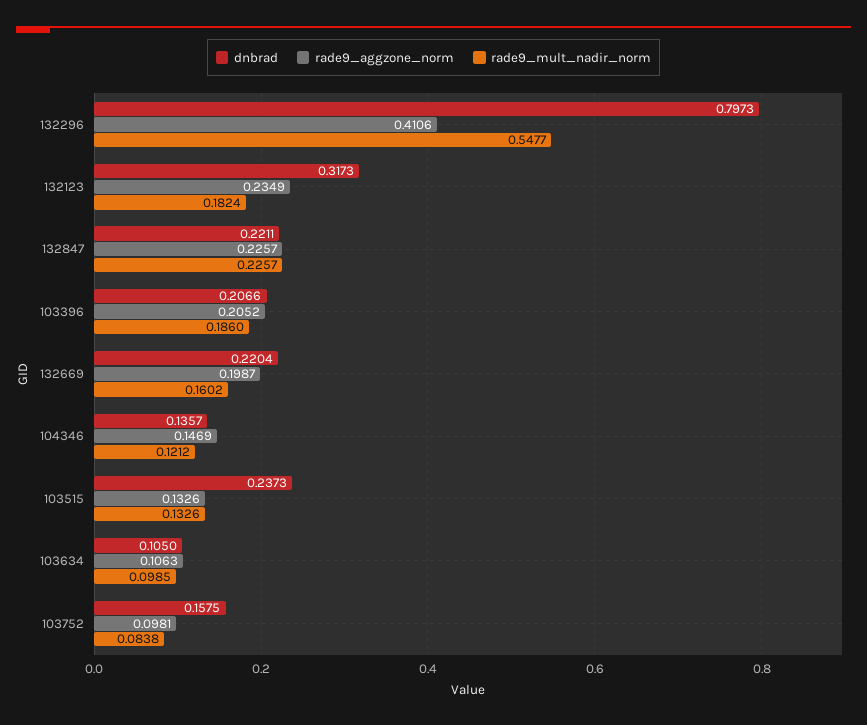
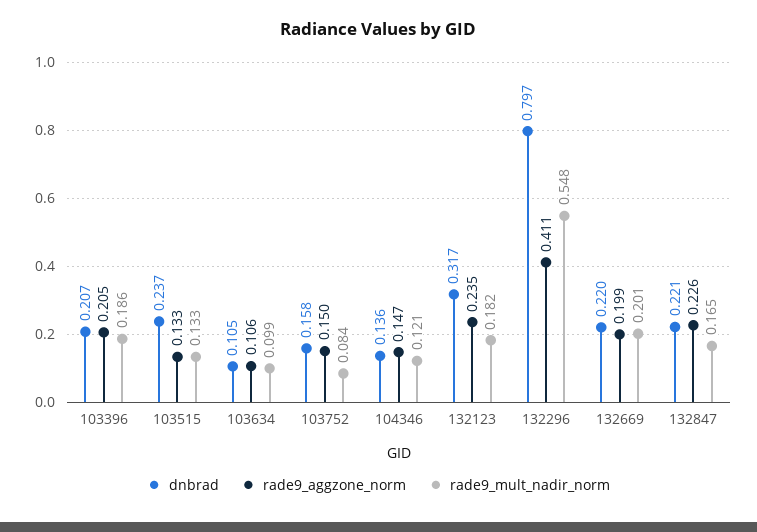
  {
    "dnbrad": {
      "132296": 0.7973,
      "132123": 0.3173,
      "132847": 0.2211,
      "103396": 0.2066,
      "132669": 0.2204,
      "104346": 0.1357,
      "103515": 0.2373,
      "103634": 0.105,
      "103752": 0.1575
    },
    "rade9_aggzone_norm": {
      "132296": 0.4106,
      "132123": 0.2349,
      "132847": 0.2257,
      "103396": 0.2052,
      "132669": 0.1987,
      "104346": 0.1469,
      "103515": 0.1326,
      "103634": 0.1063,
-     "103752": 0.0981
+     "103752": 0.15
    },
    "rade9_mult_nadir_norm": {
      "132296": 0.5477,
      "132123": 0.1824,
-     "132847": 0.2257,
+     "132847": 0.165,
      "103396": 0.186,
-     "132669": 0.1602,
+     "132669": 0.201,
      "104346": 0.1212,
      "103515": 0.1326,
      "103634": 0.0985,
      "103752": 0.0838
    }
  }

